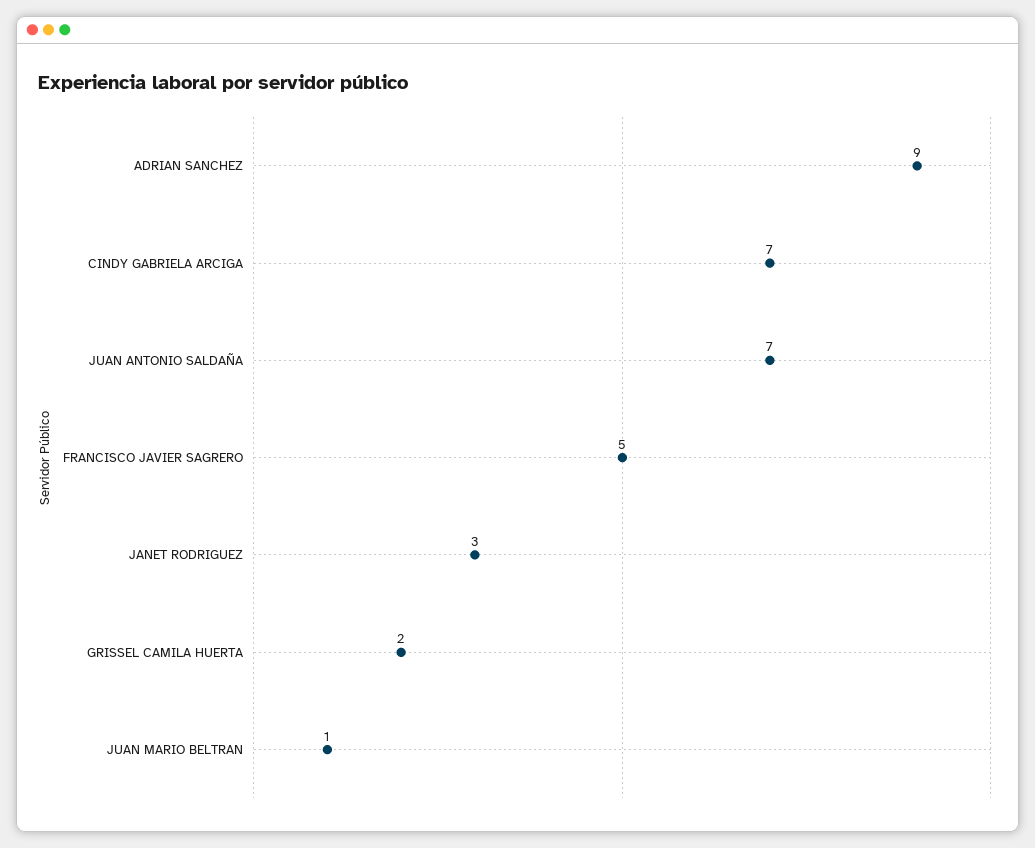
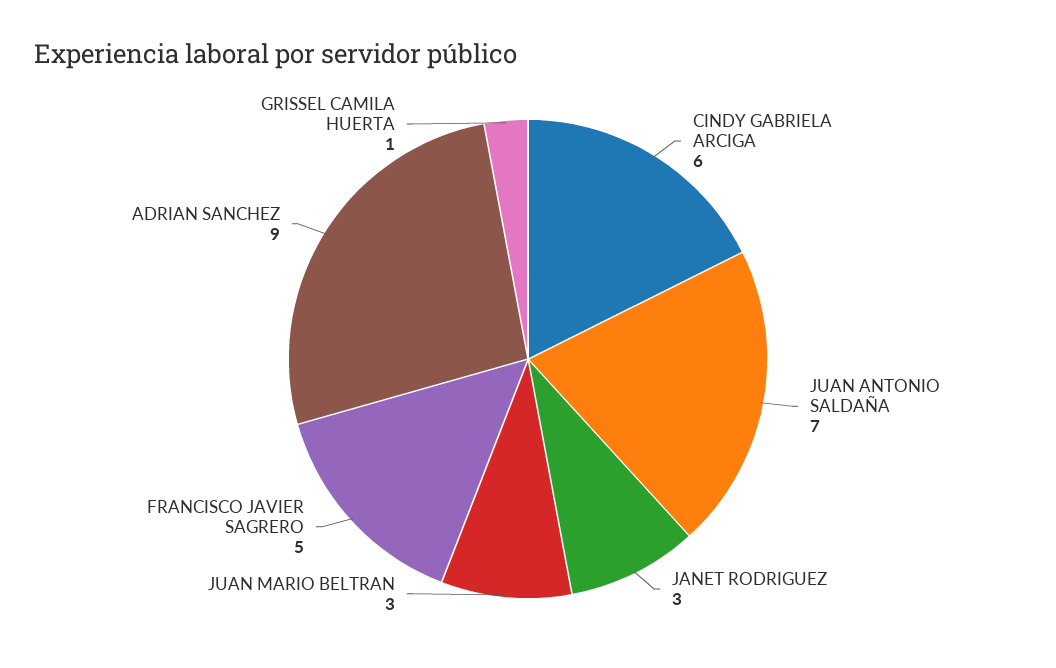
  {
    "ADRIAN SANCHEZ": 9,
-   "CINDY GABRIELA ARCIGA": 7,
+   "CINDY GABRIELA ARCIGA": 6,
    "JUAN ANTONIO SALDAÑA": 7,
    "FRANCISCO JAVIER SAGRERO": 5,
    "JANET RODRIGUEZ": 3,
-   "GRISSEL CAMILA HUERTA": 2,
+   "GRISSEL CAMILA HUERTA": 1,
-   "JUAN MARIO BELTRAN": 1
+   "JUAN MARIO BELTRAN": 3
  }

